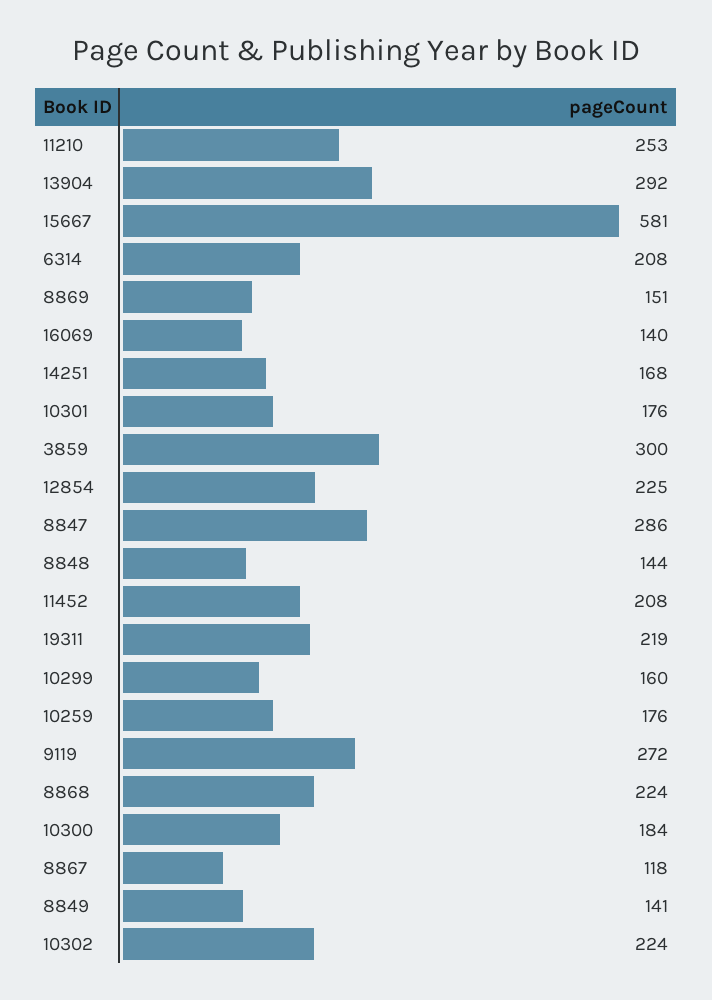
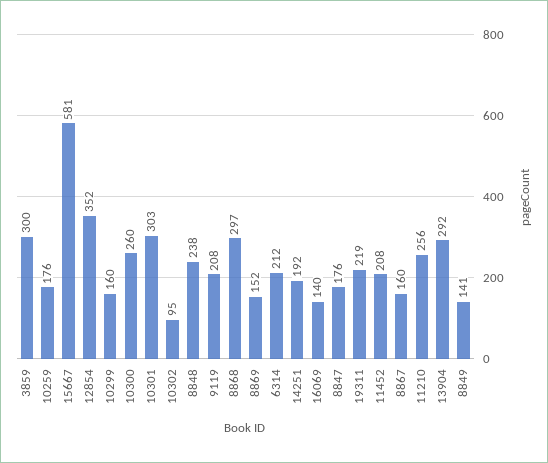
  {
-   "11210": 253,
+   "11210": 256,
    "13904": 292,
    "15667": 581,
-   "6314": 208,
+   "6314": 212,
-   "8869": 151,
+   "8869": 152,
    "16069": 140,
-   "14251": 168,
+   "14251": 192,
-   "10301": 176,
+   "10301": 303,
    "3859": 300,
-   "12854": 225,
+   "12854": 352,
-   "8847": 286,
+   "8847": 176,
-   "8848": 144,
+   "8848": 238,
    "11452": 208,
    "19311": 219,
    "10299": 160,
    "10259": 176,
-   "9119": 272,
+   "9119": 208,
-   "8868": 224,
+   "8868": 297,
-   "10300": 184,
+   "10300": 260,
-   "8867": 118,
+   "8867": 160,
    "8849": 141,
-   "10302": 224
+   "10302": 95
  }

